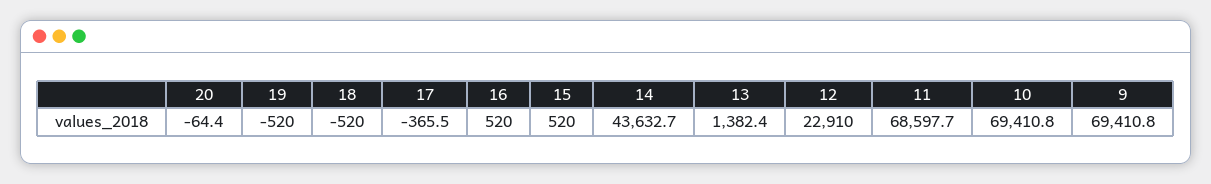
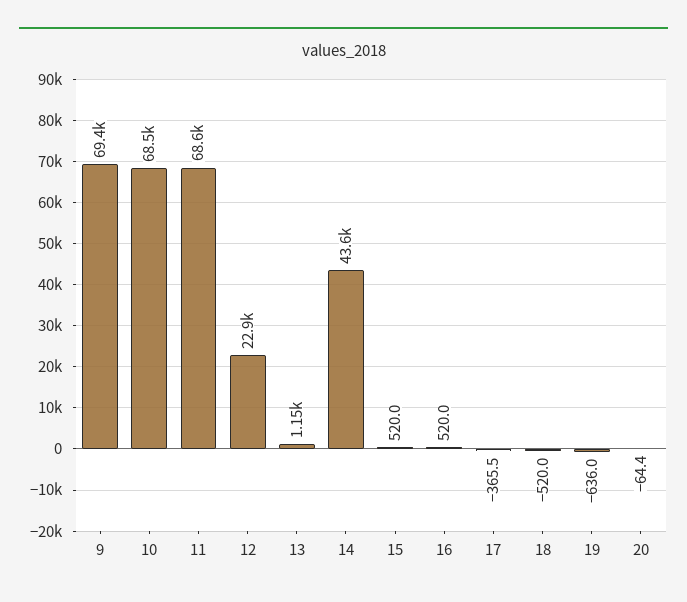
  {
    "20": -64.4,
-   "19": -520,
+   "19": -636,
    "18": -520,
    "17": -365.5,
    "16": 520,
    "15": 520,
    "14": 43632.7,
-   "13": 1382.4,
+   "13": 1150,
    "12": 22910,
    "11": 68597.7,
-   "10": 69410.8,
+   "10": 68500,
    "9": 69410.8
  }

